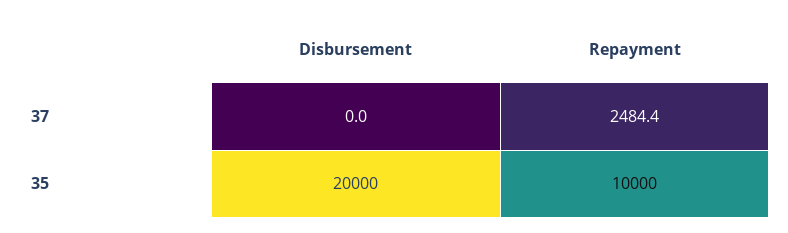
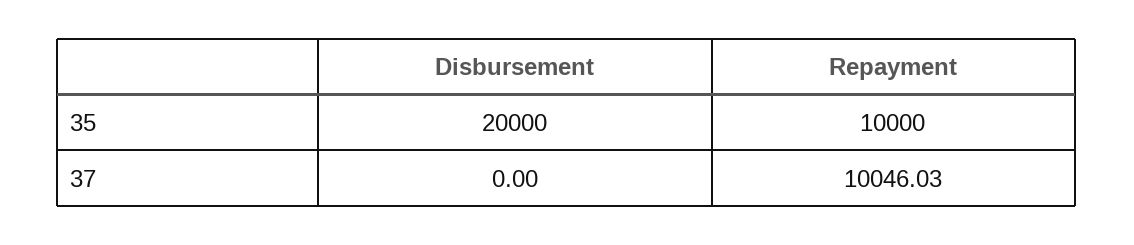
  {
    "Disbursement": {
      "37": 0,
      "35": 20000
    },
    "Repayment": {
-     "37": 2484.4,
+     "37": 10046.03,
      "35": 10000
    }
  }

